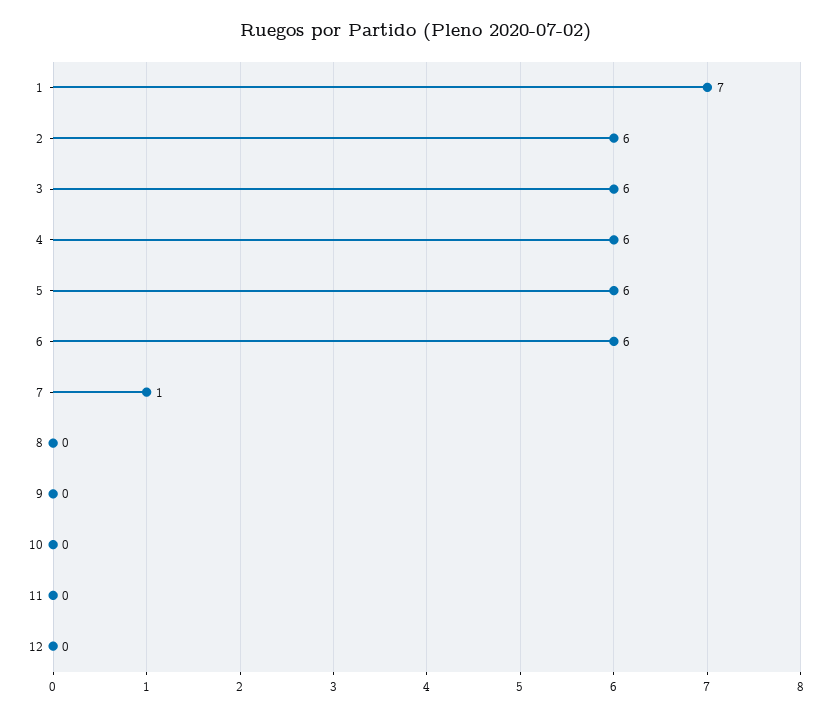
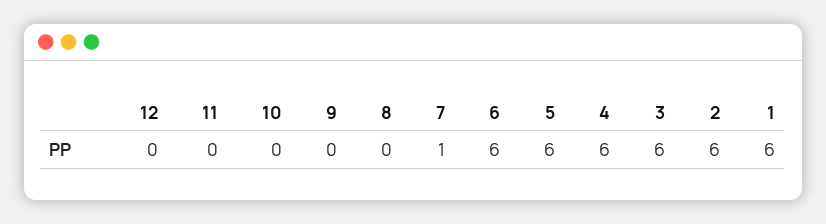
  {
-   "1": 7,
+   "1": 6,
    "2": 6,
    "3": 6,
    "4": 6,
    "5": 6,
    "6": 6,
    "7": 1,
    "8": 0,
    "9": 0,
    "10": 0,
    "11": 0,
    "12": 0
  }

